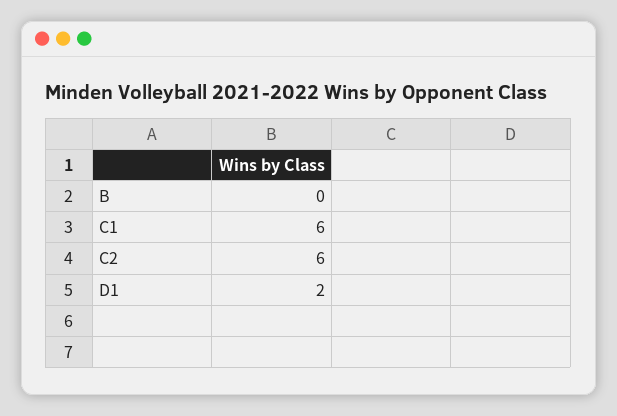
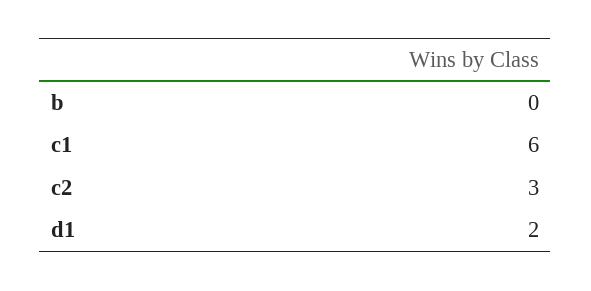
  {
    "B": 0,
    "C1": 6,
-   "C2": 6,
+   "C2": 3,
    "D1": 2
  }

